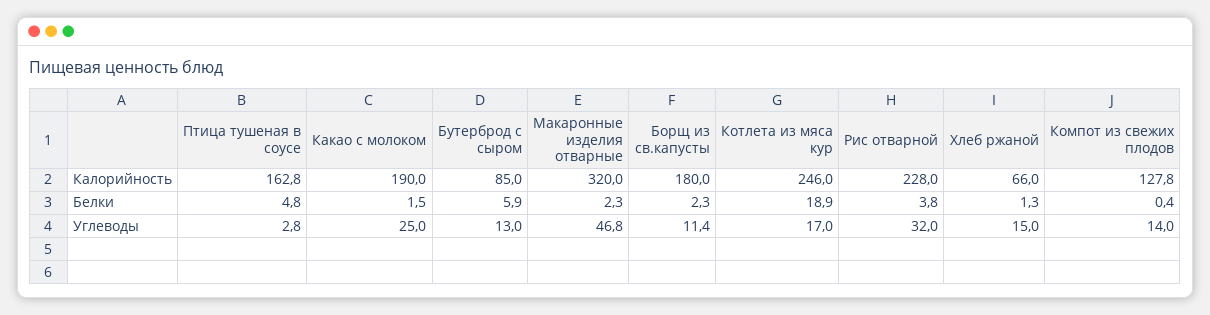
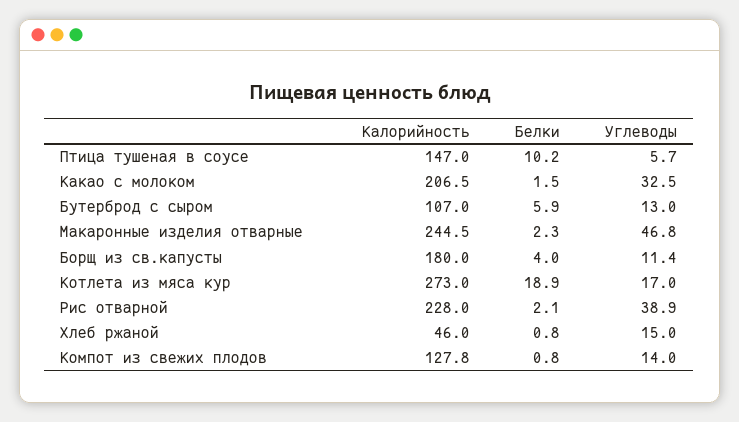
  {
    "Птица тушеная в соусе": {
-     "Калорийность": 162.8,
+     "Калорийность": 147,
-     "Белки": 4.8,
+     "Белки": 10.2,
-     "Углеводы": 2.8
+     "Углеводы": 5.7
    },
    "Какао с молоком": {
-     "Калорийность": 190,
+     "Калорийность": 206.5,
      "Белки": 1.5,
-     "Углеводы": 25
+     "Углеводы": 32.5
    },
    "Бутерброд с сыром": {
-     "Калорийность": 85,
+     "Калорийность": 107,
      "Белки": 5.9,
      "Углеводы": 13
    },
    "Макаронные изделия отварные": {
-     "Калорийность": 320,
+     "Калорийность": 244.5,
      "Белки": 2.3,
      "Углеводы": 46.8
    },
    "Борщ из св.капусты": {
      "Калорийность": 180,
-     "Белки": 2.3,
+     "Белки": 4,
      "Углеводы": 11.4
    },
    "Котлета из мяса кур": {
-     "Калорийность": 246,
+     "Калорийность": 273,
      "Белки": 18.9,
      "Углеводы": 17
    },
    "Рис отварной": {
      "Калорийность": 228,
-     "Белки": 3.8,
+     "Белки": 2.1,
-     "Углеводы": 32
+     "Углеводы": 38.9
    },
    "Хлеб ржаной": {
-     "Калорийность": 66,
+     "Калорийность": 46,
-     "Белки": 1.3,
+     "Белки": 0.8,
      "Углеводы": 15
    },
    "Компот из свежих плодов": {
      "Калорийность": 127.8,
-     "Белки": 0.4,
+     "Белки": 0.8,
      "Углеводы": 14
    }
  }

